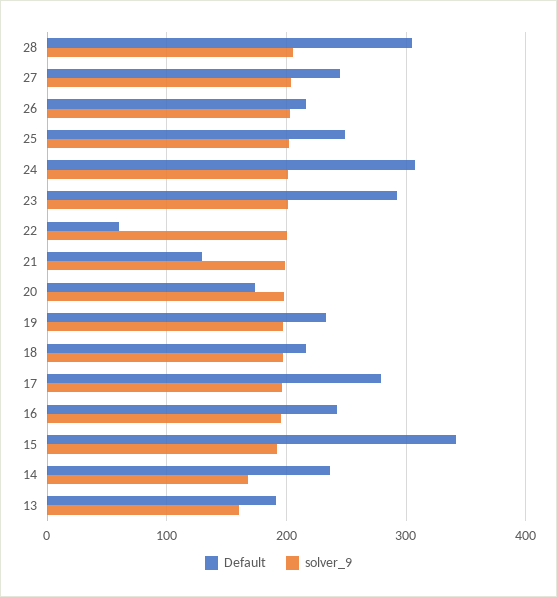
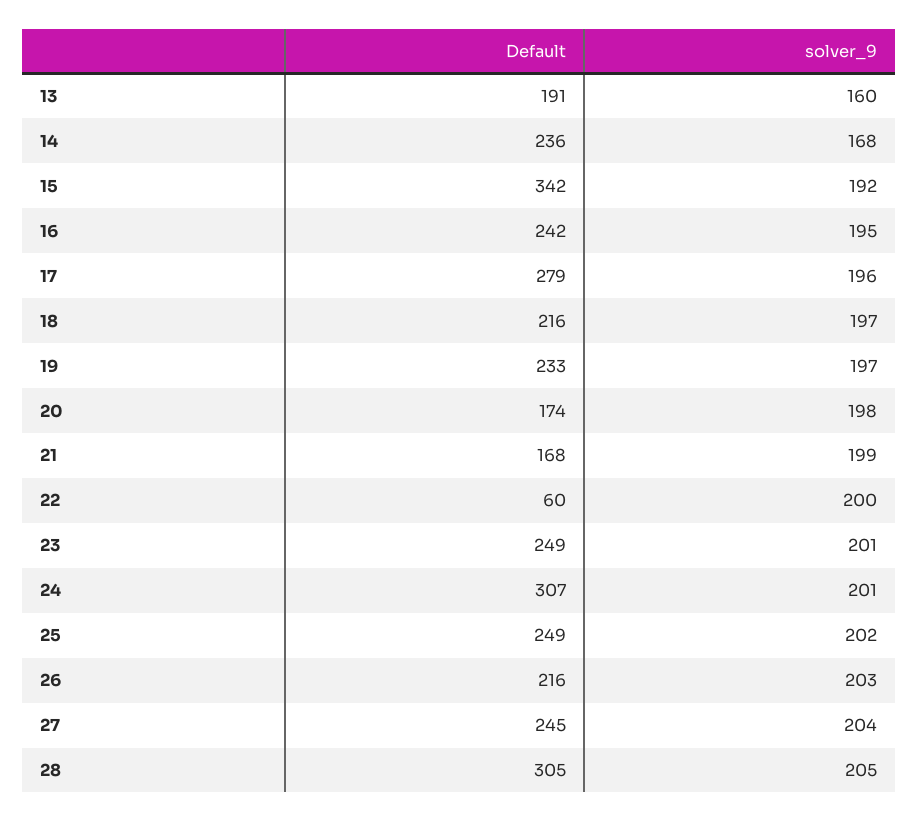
  {
    "Default": {
      "28": 305,
      "27": 245,
      "26": 216,
      "25": 249,
      "24": 307,
-     "23": 290,
+     "23": 249,
      "22": 60,
-     "21": 130,
+     "21": 168,
      "20": 174,
      "19": 233,
      "18": 216,
      "17": 279,
      "16": 242,
      "15": 342,
      "14": 236,
      "13": 191
    },
    "solver_9": {
      "28": 205,
      "27": 204,
      "26": 203,
      "25": 202,
      "24": 201,
      "23": 201,
      "22": 200,
      "21": 199,
      "20": 198,
      "19": 197,
      "18": 197,
      "17": 196,
      "16": 195,
      "15": 192,
      "14": 168,
      "13": 160
    }
  }

